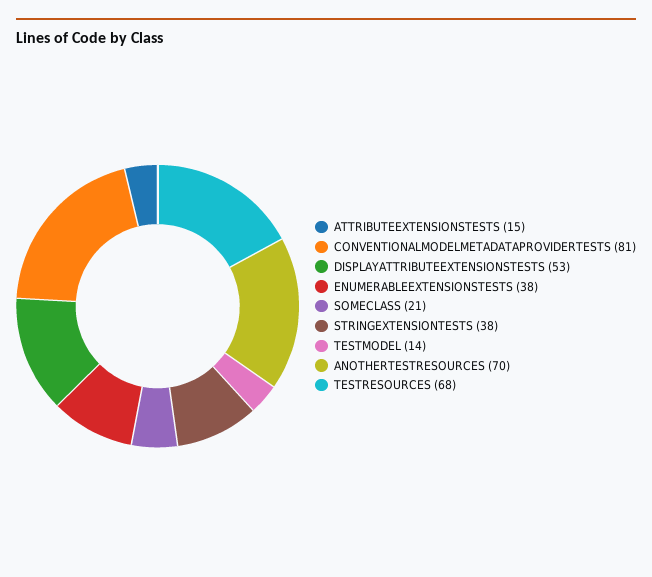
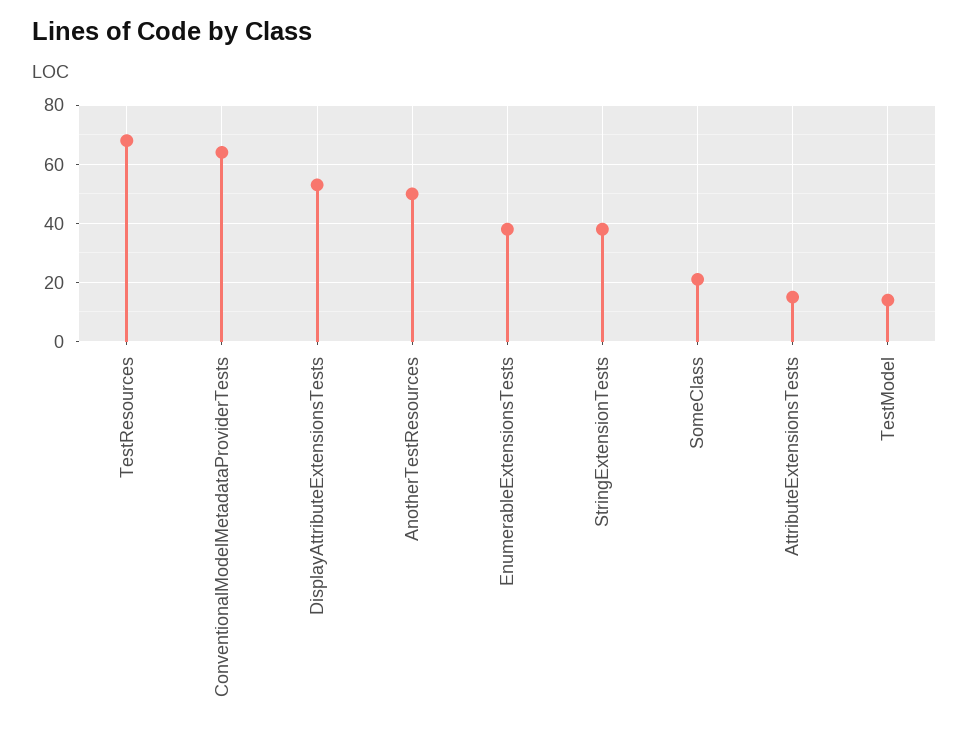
  {
    "ATTRIBUTEEXTENSIONSTESTS": 15,
-   "CONVENTIONALMODELMETADATAPROVIDERTESTS": 81,
+   "CONVENTIONALMODELMETADATAPROVIDERTESTS": 65,
    "DISPLAYATTRIBUTEEXTENSIONSTESTS": 53,
    "ENUMERABLEEXTENSIONSTESTS": 38,
    "SOMECLASS": 21,
    "STRINGEXTENSIONTESTS": 38,
    "TESTMODEL": 14,
-   "ANOTHERTESTRESOURCES": 70,
+   "ANOTHERTESTRESOURCES": 50,
    "TESTRESOURCES": 68
  }

